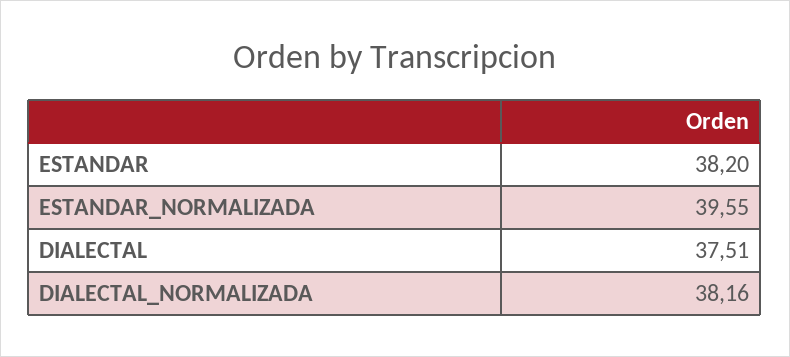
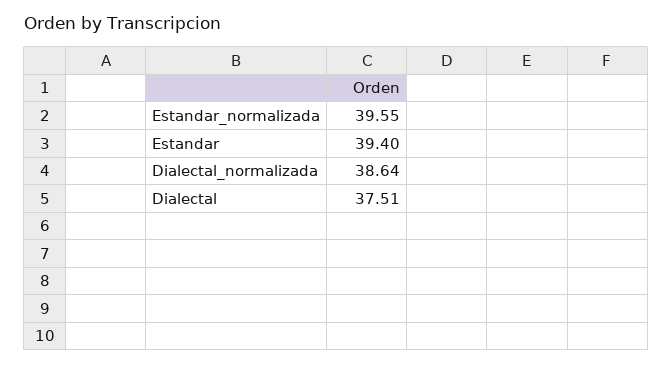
  {
-   "ESTANDAR": 38.2,
+   "ESTANDAR": 39.4,
    "ESTANDAR_NORMALIZADA": 39.55,
    "DIALECTAL": 37.51,
-   "DIALECTAL_NORMALIZADA": 38.16
+   "DIALECTAL_NORMALIZADA": 38.64
  }

